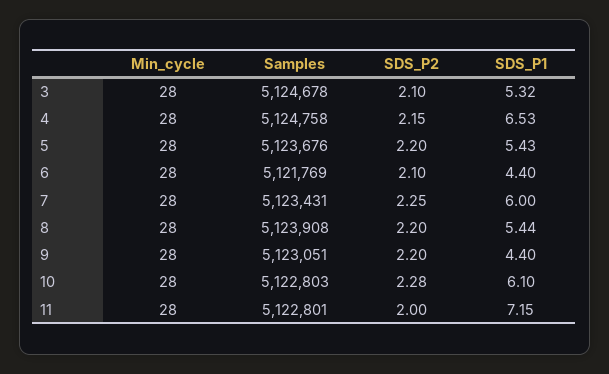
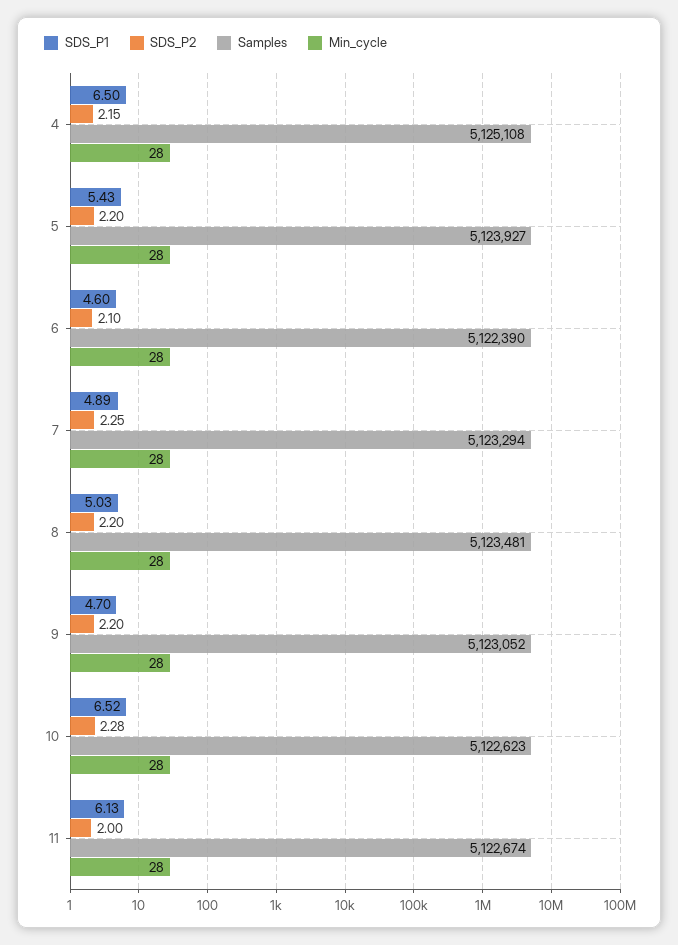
  {
    "Min_cycle": {
-     "3": 28,
      "4": 28,
      "5": 28,
      "6": 28,
      "7": 28,
      "8": 28,
      "9": 28,
      "10": 28,
      "11": 28
    },
    "Samples": {
-     "3": 5124678,
-     "4": 5124758,
+     "4": 5125108,
-     "5": 5123676,
+     "5": 5123927,
-     "6": 5121769,
+     "6": 5122390,
-     "7": 5123431,
+     "7": 5123294,
-     "8": 5123908,
+     "8": 5123481,
-     "9": 5123051,
+     "9": 5123052,
-     "10": 5122803,
+     "10": 5122623,
-     "11": 5122801
+     "11": 5122674
    },
    "SDS_P2": {
-     "3": 2.1,
      "4": 2.15,
      "5": 2.2,
      "6": 2.1,
      "7": 2.25,
      "8": 2.2,
      "9": 2.2,
      "10": 2.28,
      "11": 2
    },
    "SDS_P1": {
-     "3": 5.32,
-     "4": 6.53,
+     "4": 6.5,
      "5": 5.43,
-     "6": 4.4,
+     "6": 4.6,
-     "7": 6,
+     "7": 4.89,
-     "8": 5.44,
+     "8": 5.03,
-     "9": 4.4,
+     "9": 4.7,
-     "10": 6.1,
+     "10": 6.52,
-     "11": 7.15
+     "11": 6.13
    }
  }

